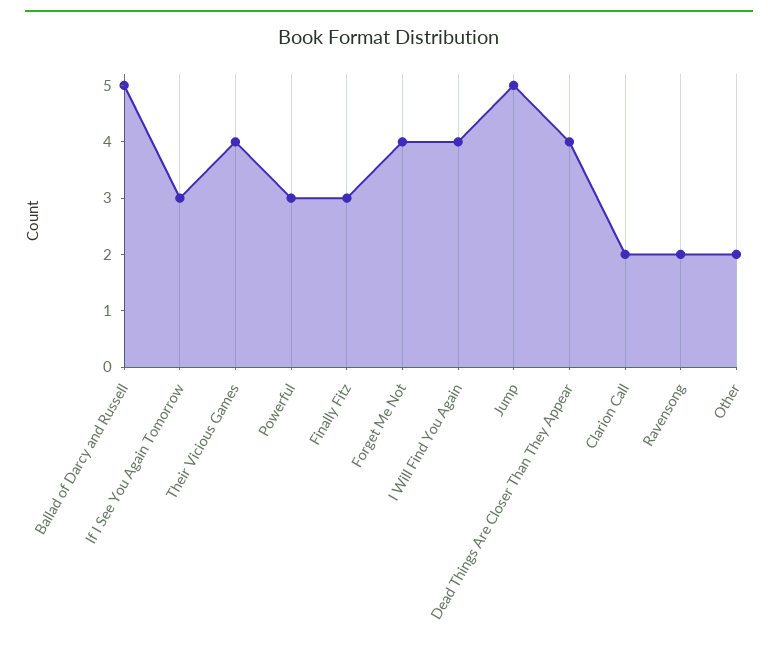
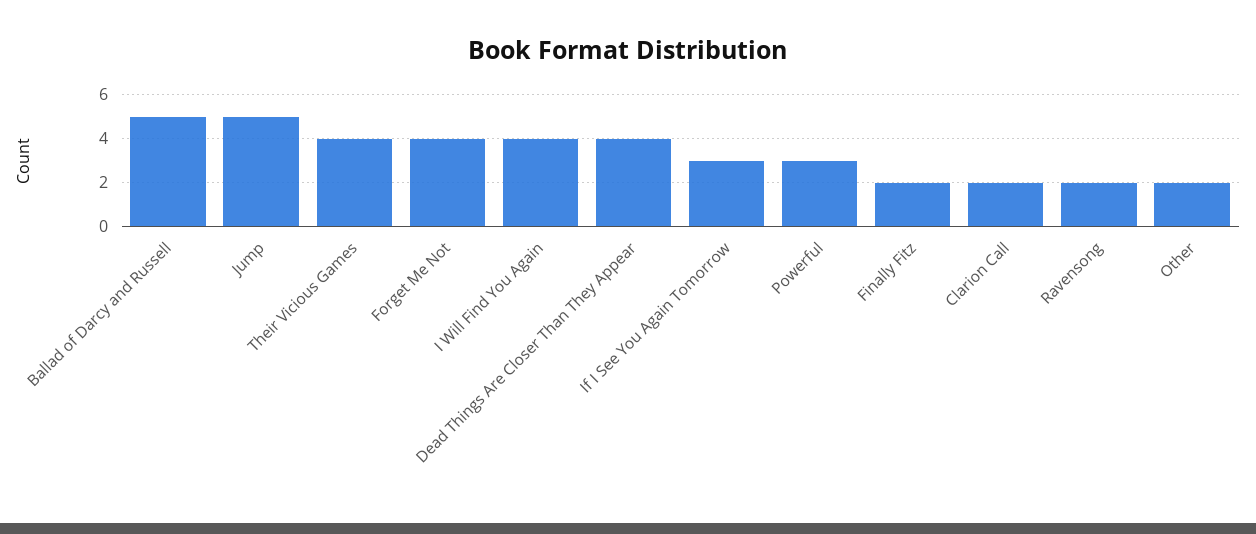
  {
    "Ballad of Darcy and Russell": 5,
    "If I See You Again Tomorrow": 3,
    "Their Vicious Games": 4,
    "Powerful": 3,
-   "Finally Fitz": 3,
+   "Finally Fitz": 2,
    "Forget Me Not": 4,
    "I Will Find You Again": 4,
    "Jump": 5,
    "Dead Things Are Closer Than They Appear": 4,
    "Clarion Call": 2,
    "Ravensong": 2,
    "Other": 2
  }

